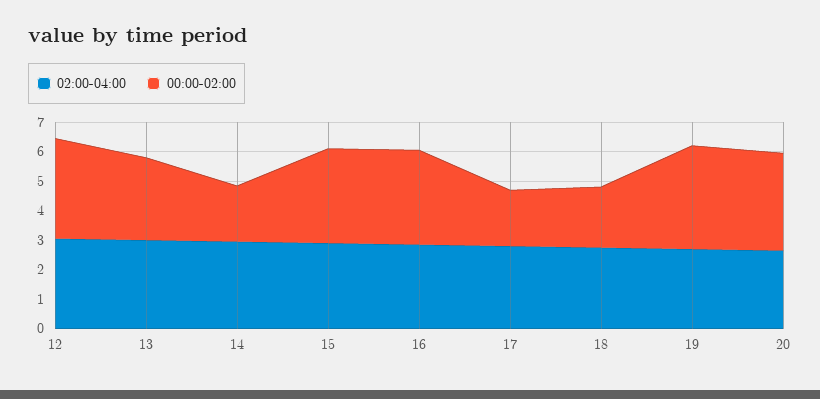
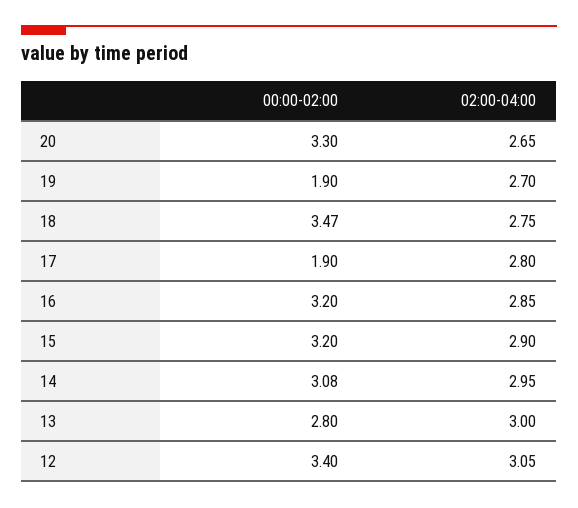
  {
    "02:00-04:00": {
      "12": 3.05,
      "13": 3,
      "14": 2.95,
      "15": 2.9,
      "16": 2.85,
      "17": 2.8,
      "18": 2.75,
      "19": 2.7,
      "20": 2.65
    },
    "00:00-02:00": {
      "12": 3.4,
      "13": 2.8,
-     "14": 2,
+     "14": 3.08,
      "15": 3.2,
      "16": 3.2,
      "17": 1.9,
-     "18": 2,
+     "18": 3.47,
-     "19": 3.5,
+     "19": 1.9,
      "20": 3.3
    }
  }

